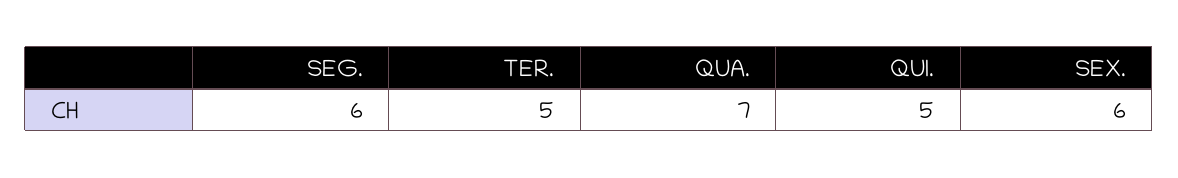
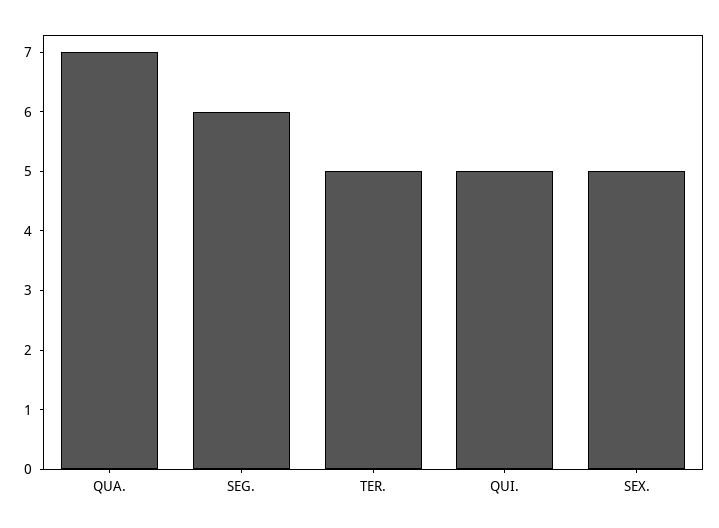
  {
    "SEG.": 6,
    "TER.": 5,
    "QUA.": 7,
    "QUI.": 5,
-   "SEX.": 6
+   "SEX.": 5
  }

